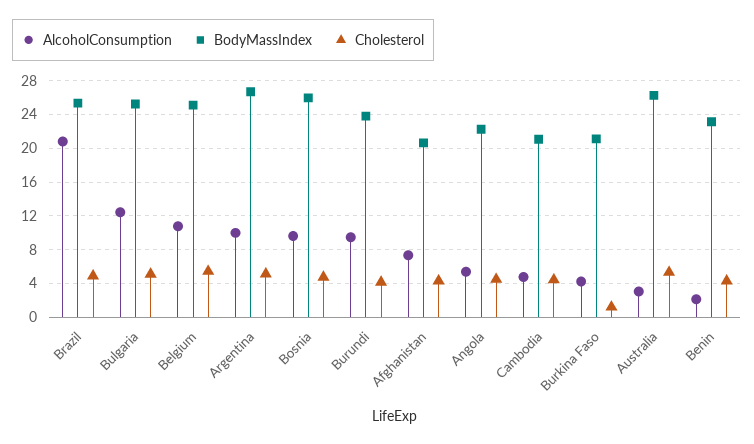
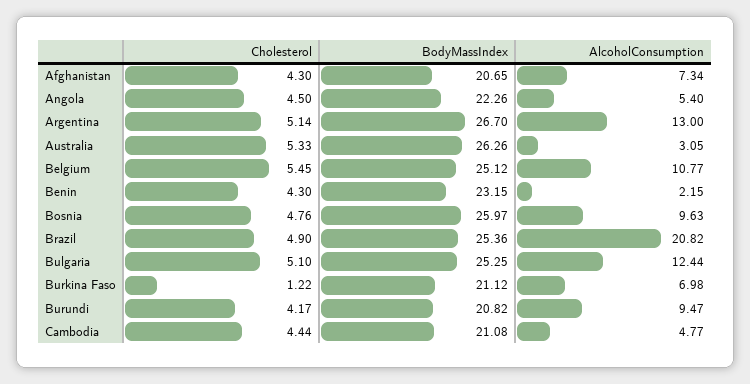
  {
    "AlcoholConsumption": {
      "Brazil": 20.82,
      "Bulgaria": 12.44,
      "Belgium": 10.77,
-     "Argentina": 10,
+     "Argentina": 13,
      "Bosnia": 9.63,
      "Burundi": 9.47,
      "Afghanistan": 7.34,
      "Angola": 5.4,
      "Cambodia": 4.77,
-     "Burkina Faso": 4,
+     "Burkina Faso": 6.98,
      "Australia": 3.05,
      "Benin": 2.15
    },
    "BodyMassIndex": {
      "Brazil": 25.36,
      "Bulgaria": 25.25,
      "Belgium": 25.12,
      "Argentina": 26.7,
      "Bosnia": 25.97,
-     "Burundi": 24,
+     "Burundi": 20.82,
      "Afghanistan": 20.65,
      "Angola": 22.26,
      "Cambodia": 21.08,
      "Burkina Faso": 21.12,
      "Australia": 26.26,
      "Benin": 23.15
    },
    "Cholesterol": {
      "Brazil": 4.9,
      "Bulgaria": 5.1,
      "Belgium": 5.45,
      "Argentina": 5.14,
      "Bosnia": 4.76,
      "Burundi": 4.17,
      "Afghanistan": 4.3,
      "Angola": 4.5,
      "Cambodia": 4.44,
      "Burkina Faso": 1.22,
      "Australia": 5.33,
      "Benin": 4.3
    }
  }

